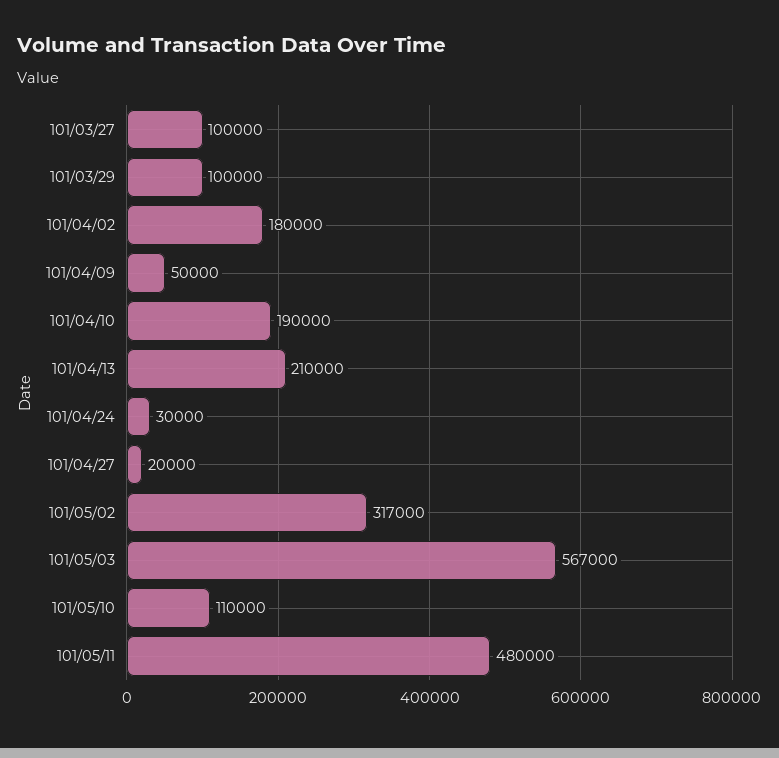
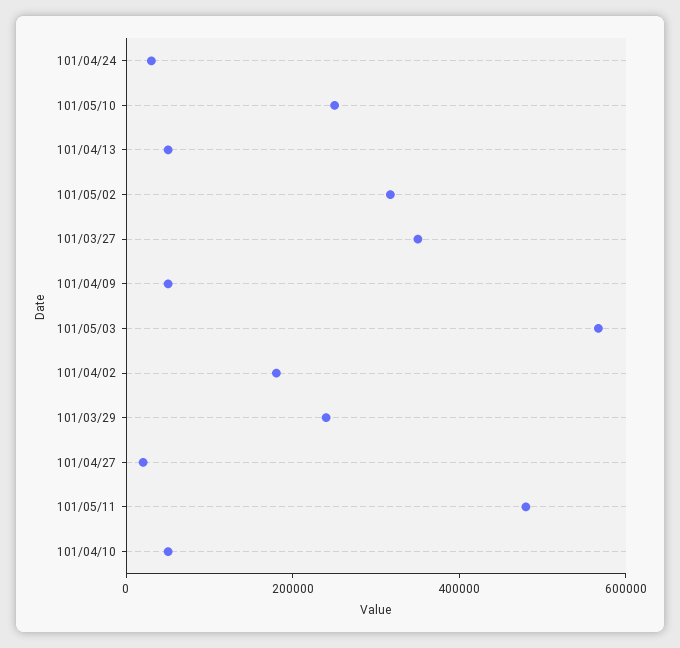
  {
-   "101/03/27": 100000,
+   "101/03/27": 350000,
-   "101/03/29": 100000,
+   "101/03/29": 250000,
    "101/04/02": 180000,
    "101/04/09": 50000,
-   "101/04/10": 190000,
+   "101/04/10": 50000,
-   "101/04/13": 210000,
+   "101/04/13": 50000,
    "101/04/24": 30000,
    "101/04/27": 20000,
    "101/05/02": 317000,
    "101/05/03": 567000,
-   "101/05/10": 110000,
+   "101/05/10": 250000,
    "101/05/11": 480000
  }

